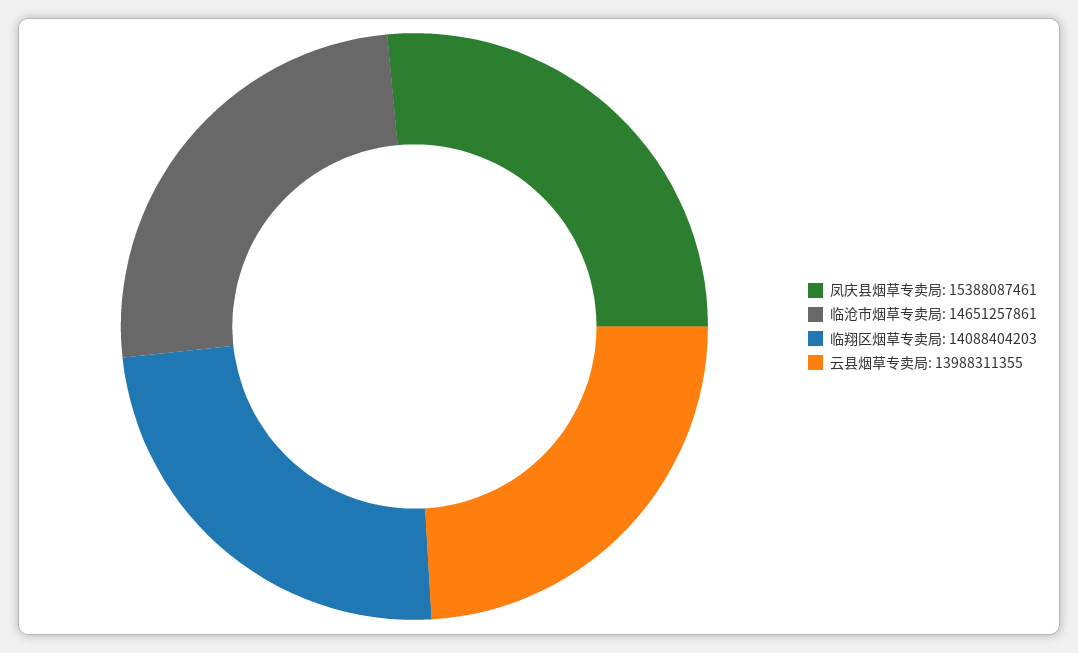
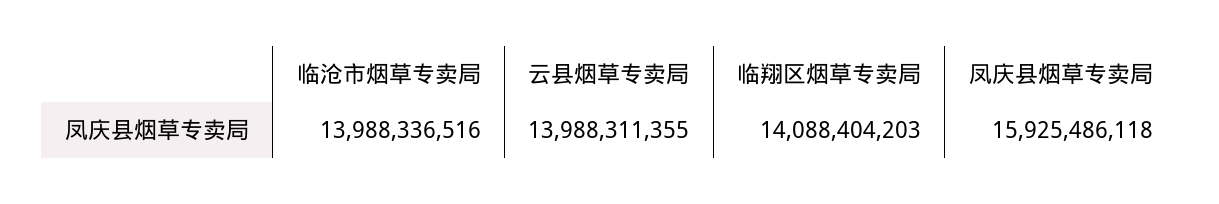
  {
-   "凤庆县烟草专卖局": 15388087461,
+   "凤庆县烟草专卖局": 15925486118,
-   "临沧市烟草专卖局": 14651257861,
+   "临沧市烟草专卖局": 13988336516,
    "临翔区烟草专卖局": 14088404203,
    "云县烟草专卖局": 13988311355
  }

